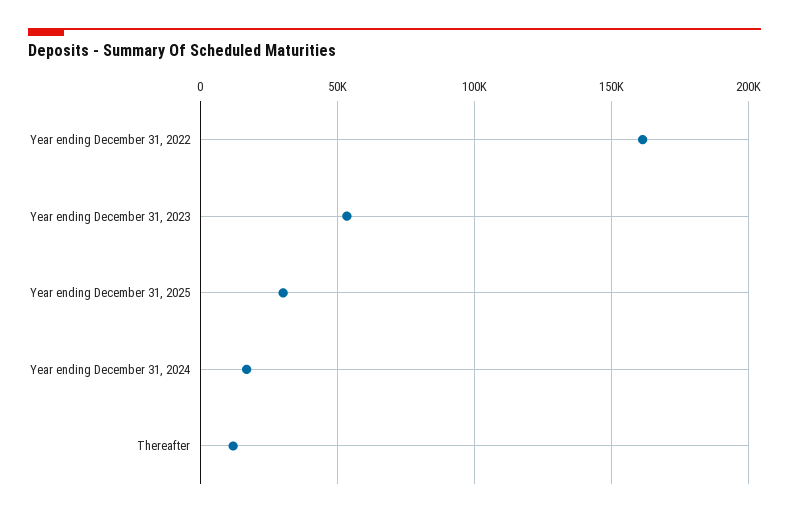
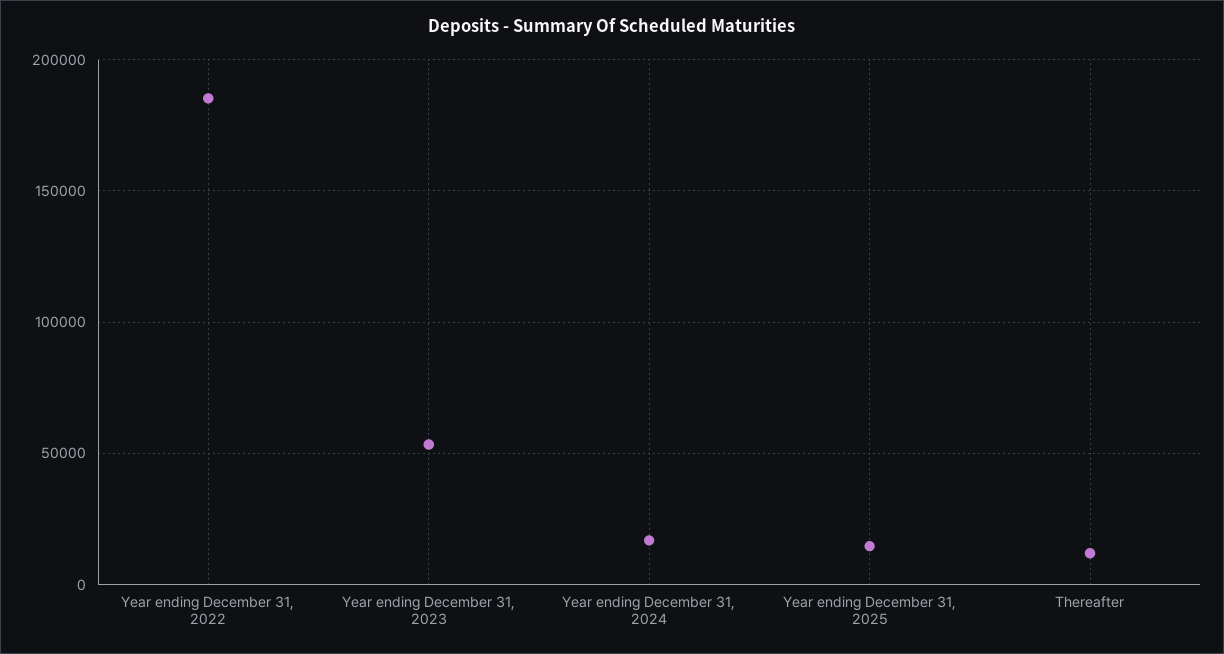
  {
-   "Year ending December 31, 2022": 160000,
+   "Year ending December 31, 2022": 185000,
    "Year ending December 31, 2023": 55000,
-   "Year ending December 31, 2025": 30000,
+   "Year ending December 31, 2025": 15000,
    "Year ending December 31, 2024": 15000,
    "Thereafter": 10000
  }

